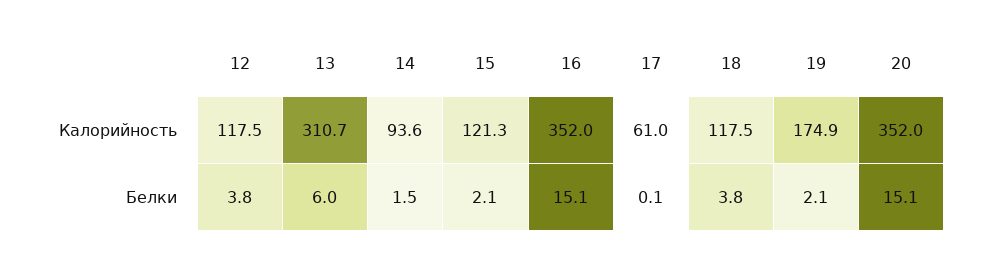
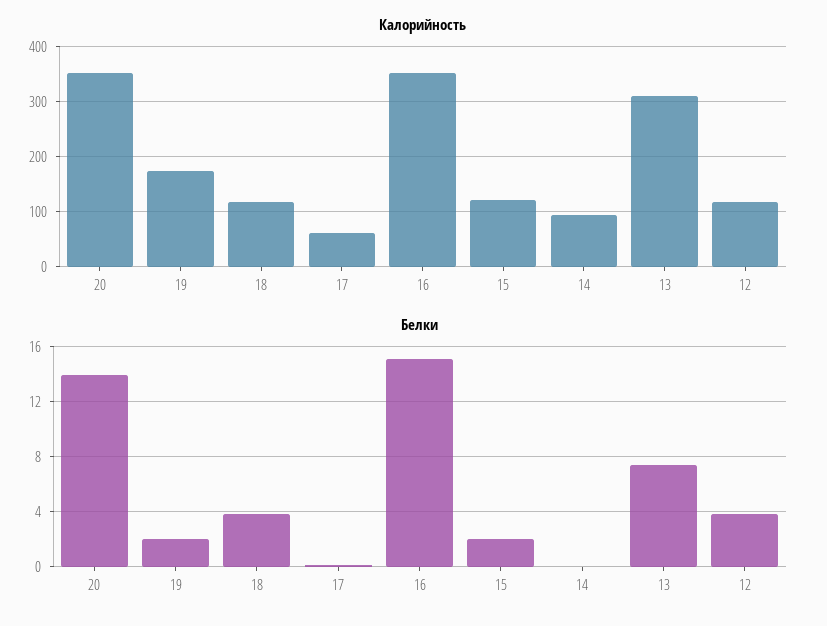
  {
    "Калорийность": {
      "12": 117.5,
      "13": 310.7,
      "14": 93.6,
      "15": 121.3,
      "16": 352,
      "17": 61,
      "18": 117.5,
      "19": 174.9,
      "20": 352
    },
    "Белки": {
      "12": 3.8,
-     "13": 6,
+     "13": 7.5,
-     "14": 1.5,
+     "14": 0,
      "15": 2.1,
      "16": 15.1,
      "17": 0.1,
      "18": 3.8,
      "19": 2.1,
-     "20": 15.1
+     "20": 14
    }
  }

